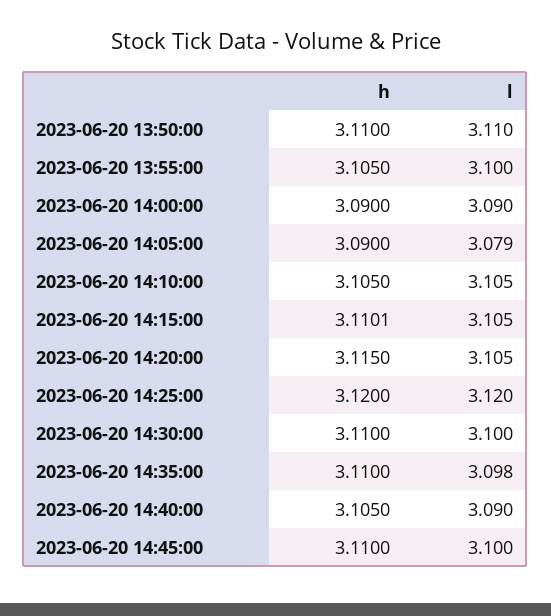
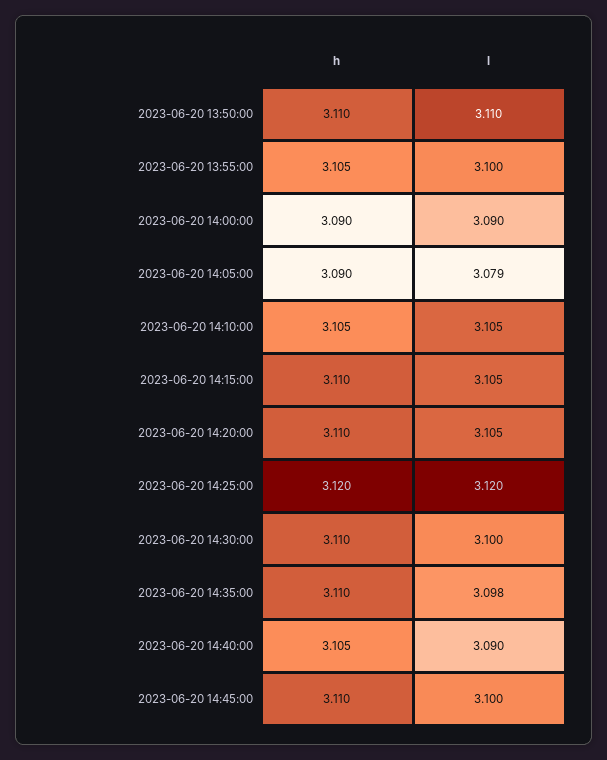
  {
    "h": {
      "2023-06-20 13:50:00": 3.11,
      "2023-06-20 13:55:00": 3.105,
      "2023-06-20 14:00:00": 3.09,
      "2023-06-20 14:05:00": 3.09,
      "2023-06-20 14:10:00": 3.105,
      "2023-06-20 14:15:00": 3.1101,
-     "2023-06-20 14:20:00": 3.115,
+     "2023-06-20 14:20:00": 3.11,
      "2023-06-20 14:25:00": 3.12,
      "2023-06-20 14:30:00": 3.11,
      "2023-06-20 14:35:00": 3.11,
      "2023-06-20 14:40:00": 3.105,
      "2023-06-20 14:45:00": 3.11
    },
    "l": {
      "2023-06-20 13:50:00": 3.11,
      "2023-06-20 13:55:00": 3.1,
      "2023-06-20 14:00:00": 3.09,
      "2023-06-20 14:05:00": 3.079,
      "2023-06-20 14:10:00": 3.105,
      "2023-06-20 14:15:00": 3.105,
      "2023-06-20 14:20:00": 3.105,
      "2023-06-20 14:25:00": 3.12,
      "2023-06-20 14:30:00": 3.1,
      "2023-06-20 14:35:00": 3.098,
      "2023-06-20 14:40:00": 3.09,
      "2023-06-20 14:45:00": 3.1
    }
  }

